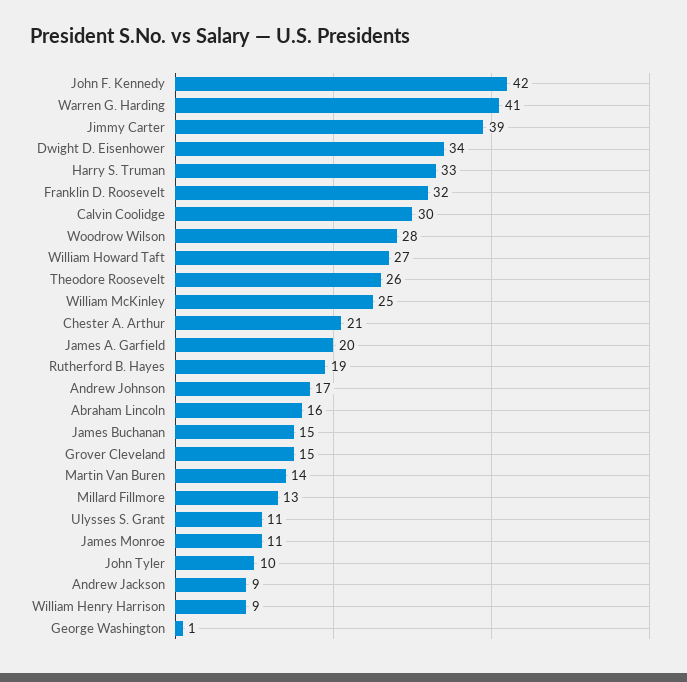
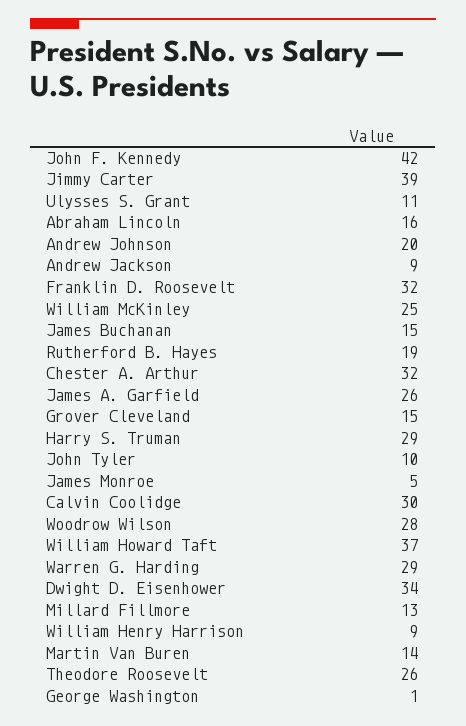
  {
    "John F. Kennedy": 42,
-   "Warren G. Harding": 41,
+   "Warren G. Harding": 29,
    "Jimmy Carter": 39,
    "Dwight D. Eisenhower": 34,
-   "Harry S. Truman": 33,
+   "Harry S. Truman": 29,
    "Franklin D. Roosevelt": 32,
    "Calvin Coolidge": 30,
    "Woodrow Wilson": 28,
-   "William Howard Taft": 27,
+   "William Howard Taft": 37,
    "Theodore Roosevelt": 26,
    "William McKinley": 25,
-   "Chester A. Arthur": 21,
+   "Chester A. Arthur": 32,
-   "James A. Garfield": 20,
+   "James A. Garfield": 26,
    "Rutherford B. Hayes": 19,
-   "Andrew Johnson": 17,
+   "Andrew Johnson": 20,
    "Abraham Lincoln": 16,
    "James Buchanan": 15,
    "Grover Cleveland": 15,
    "Martin Van Buren": 14,
    "Millard Fillmore": 13,
    "Ulysses S. Grant": 11,
-   "James Monroe": 11,
+   "James Monroe": 5,
    "John Tyler": 10,
    "Andrew Jackson": 9,
    "William Henry Harrison": 9,
    "George Washington": 1
  }

